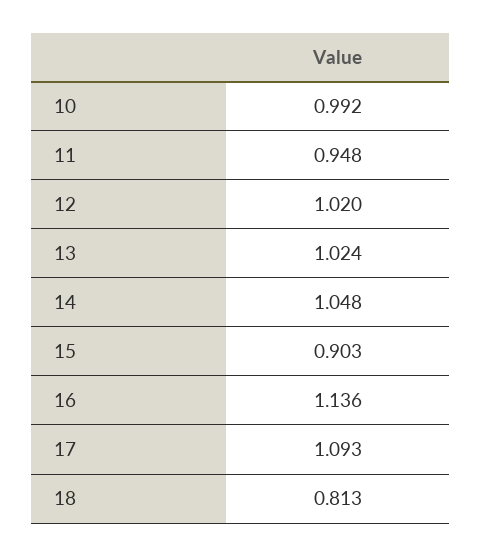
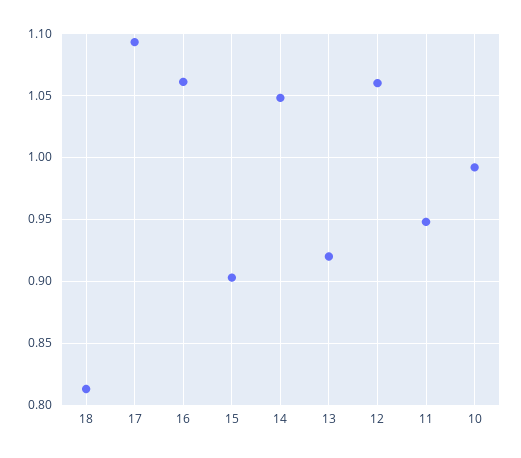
  {
    "10": 0.992,
    "11": 0.948,
-   "12": 1.02,
+   "12": 1.06,
-   "13": 1.024,
+   "13": 0.92,
    "14": 1.048,
    "15": 0.903,
-   "16": 1.136,
+   "16": 1.06,
    "17": 1.093,
    "18": 0.813
  }

